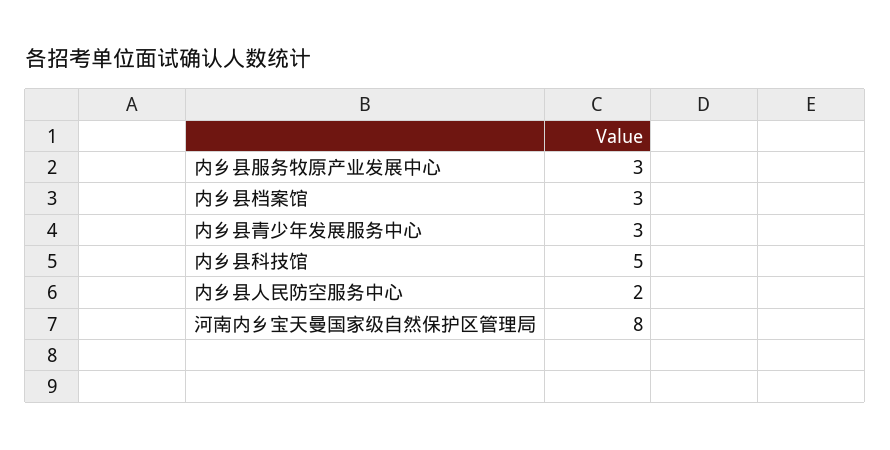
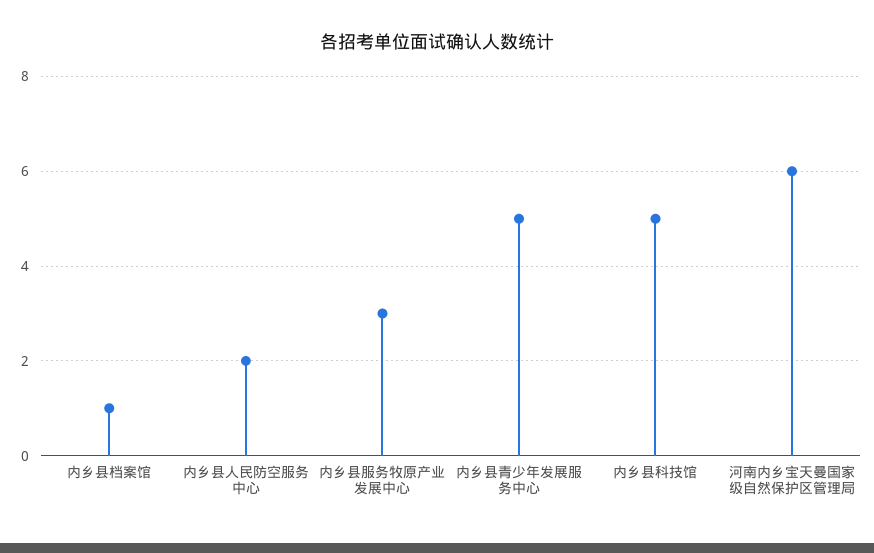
  {
    "内乡县服务牧原产业发展中心": 3,
-   "内乡县档案馆": 3,
+   "内乡县档案馆": 1,
-   "内乡县青少年发展服务中心": 3,
+   "内乡县青少年发展服务中心": 5,
    "内乡县科技馆": 5,
    "内乡县人民防空服务中心": 2,
-   "河南内乡宝天曼国家级自然保护区管理局": 8
+   "河南内乡宝天曼国家级自然保护区管理局": 6
  }

